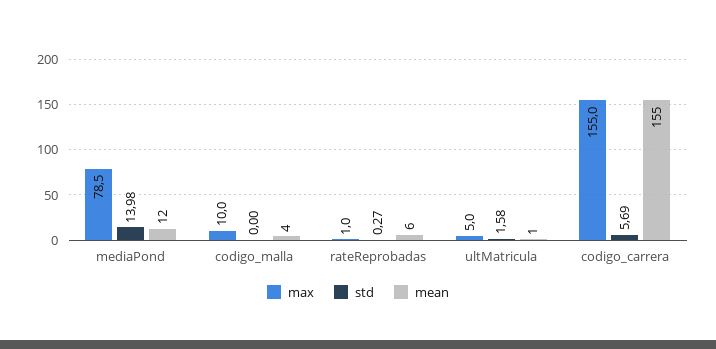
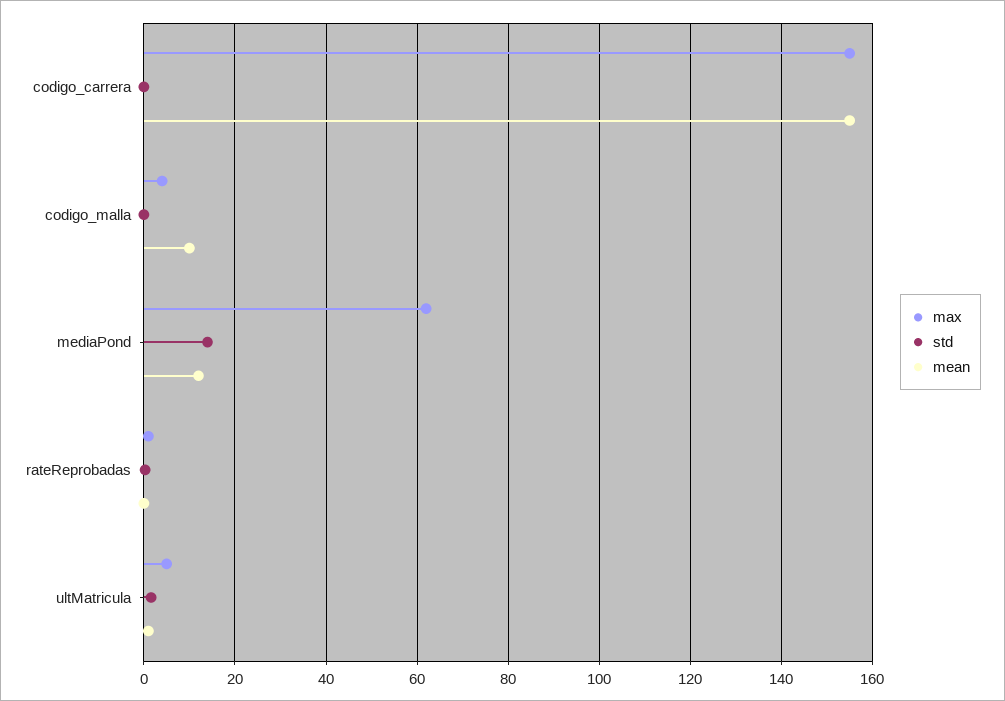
  {
    "max": {
-     "mediaPond": 78.5,
+     "mediaPond": 62,
-     "codigo_malla": 10,
+     "codigo_malla": 4,
      "rateReprobadas": 1,
      "ultMatricula": 5,
      "codigo_carrera": 155
    },
    "std": {
      "mediaPond": 13.98,
      "codigo_malla": 0,
      "rateReprobadas": 0.27,
      "ultMatricula": 1.58,
-     "codigo_carrera": 5.69
+     "codigo_carrera": 0
    },
    "mean": {
      "mediaPond": 12,
-     "codigo_malla": 4,
+     "codigo_malla": 10,
-     "rateReprobadas": 6,
+     "rateReprobadas": 0,
      "ultMatricula": 1,
      "codigo_carrera": 155
    }
  }

